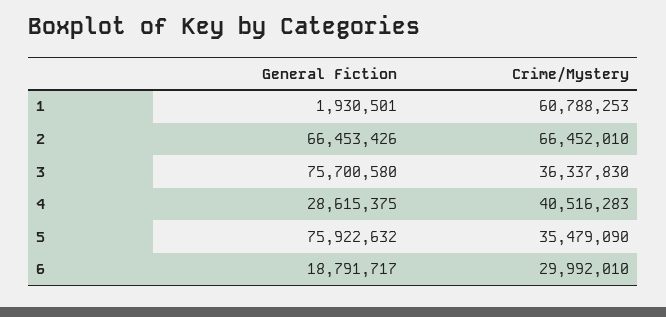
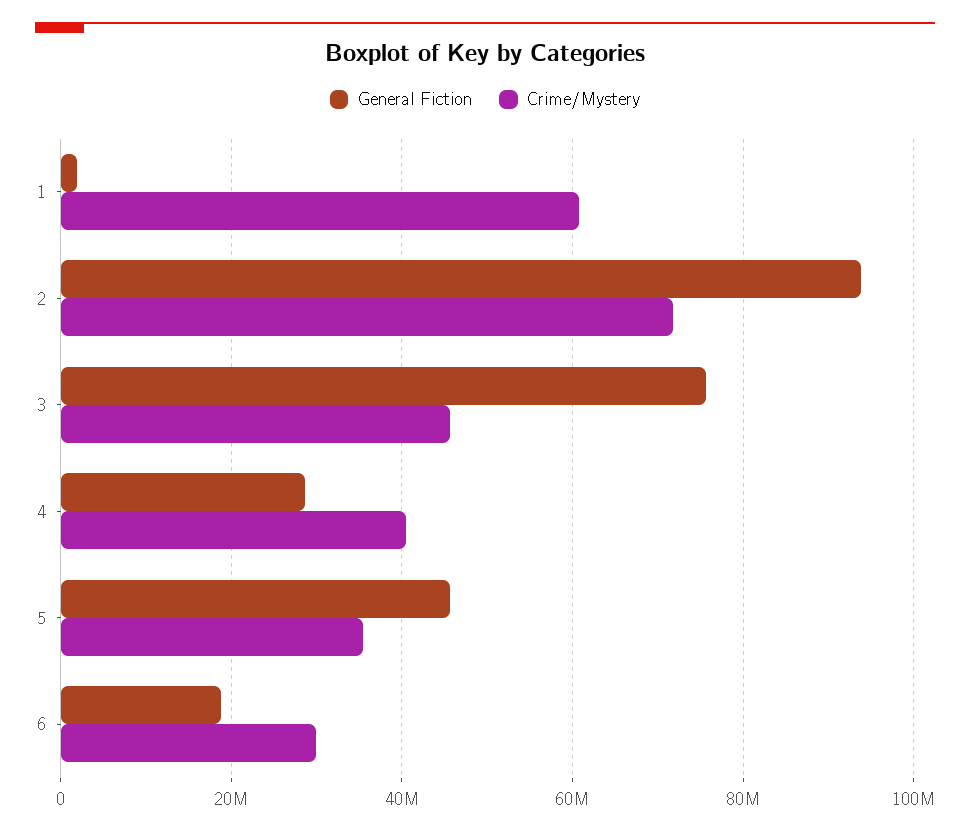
  {
    "General Fiction": {
      "1": 1930501,
-     "2": 66453426,
+     "2": 94000000,
      "3": 75700580,
      "4": 28615375,
-     "5": 75922632,
+     "5": 46000000,
      "6": 18791717
    },
    "Crime/Mystery": {
      "1": 60788253,
-     "2": 66452010,
+     "2": 72000000,
-     "3": 36337830,
+     "3": 46000000,
      "4": 40516283,
      "5": 35479090,
      "6": 29992010
    }
  }

